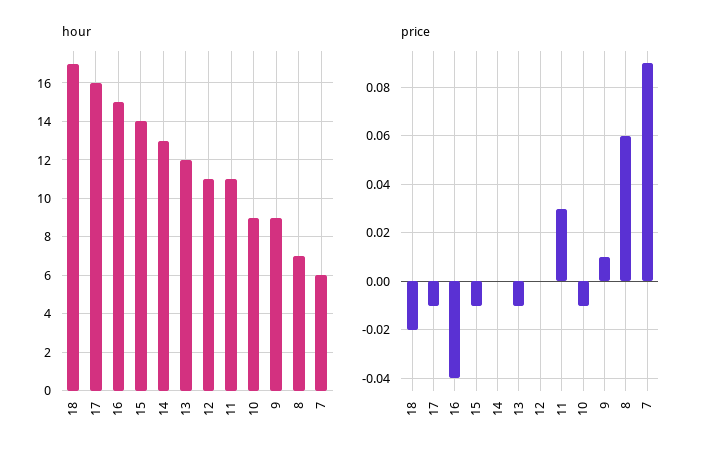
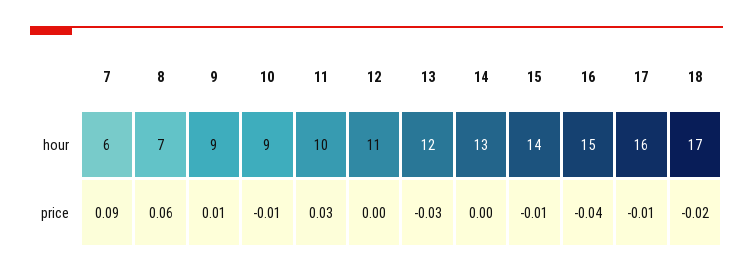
  {
    "hour": {
      "18": 17,
      "17": 16,
      "16": 15,
      "15": 14,
      "14": 13,
      "13": 12,
      "12": 11,
-     "11": 11,
+     "11": 10,
      "10": 9,
      "9": 9,
      "8": 7,
      "7": 6
    },
    "price": {
      "18": -0.02,
      "17": -0.01,
      "16": -0.04,
      "15": -0.01,
      "14": 0,
-     "13": -0.01,
+     "13": -0.03,
      "12": 0,
      "11": 0.03,
      "10": -0.01,
      "9": 0.01,
      "8": 0.06,
      "7": 0.09
    }
  }

